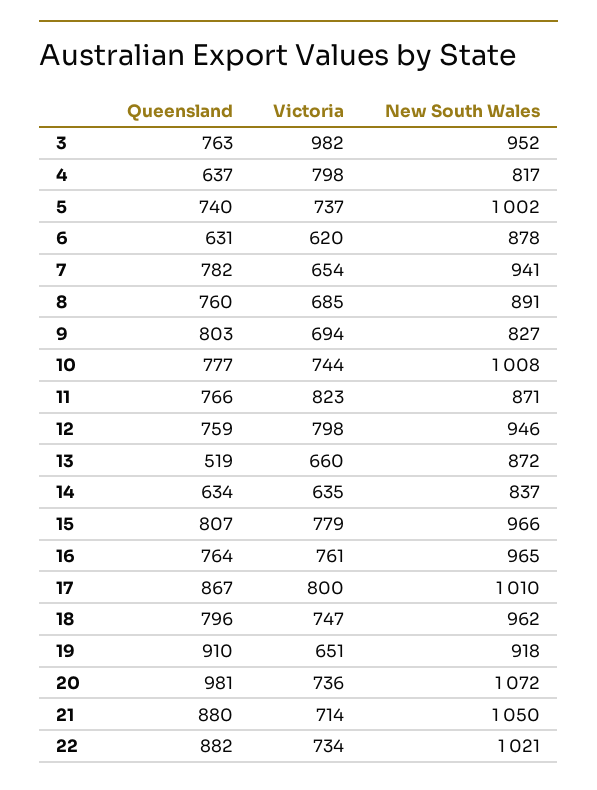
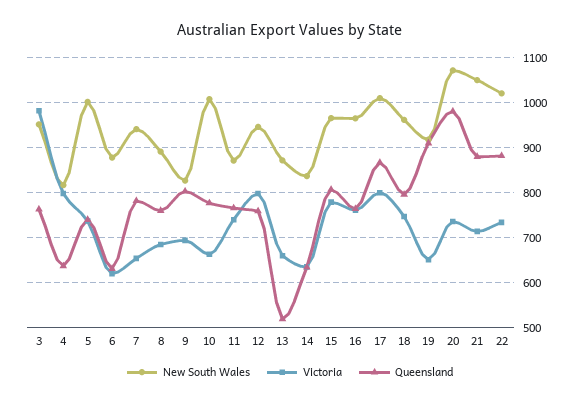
  {
    "Queensland": {
      "3": 763,
      "4": 637,
      "5": 740,
      "6": 631,
      "7": 782,
      "8": 760,
      "9": 803,
      "10": 777,
      "11": 766,
      "12": 759,
      "13": 519,
      "14": 634,
      "15": 807,
      "16": 764,
      "17": 867,
      "18": 796,
      "19": 910,
      "20": 981,
      "21": 880,
      "22": 882
    },
    "Victoria": {
      "3": 982,
      "4": 798,
      "5": 737,
      "6": 620,
      "7": 654,
      "8": 685,
      "9": 694,
-     "10": 744,
+     "10": 660,
-     "11": 823,
+     "11": 740,
      "12": 798,
      "13": 660,
      "14": 635,
      "15": 779,
      "16": 761,
      "17": 800,
      "18": 747,
      "19": 651,
      "20": 736,
      "21": 714,
      "22": 734
    },
    "New South Wales": {
      "3": 952,
      "4": 817,
      "5": 1002,
      "6": 878,
      "7": 941,
      "8": 891,
      "9": 827,
      "10": 1008,
      "11": 871,
      "12": 946,
      "13": 872,
      "14": 837,
      "15": 966,
      "16": 965,
      "17": 1010,
      "18": 962,
      "19": 918,
      "20": 1072,
      "21": 1050,
      "22": 1021
    }
  }

